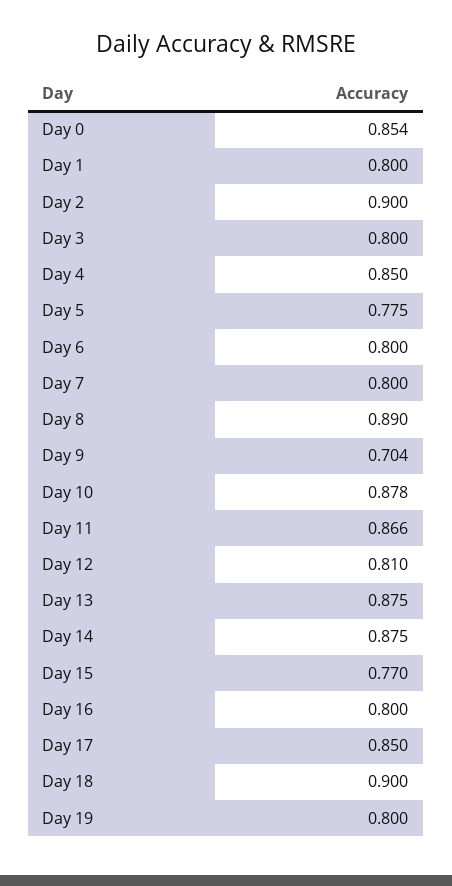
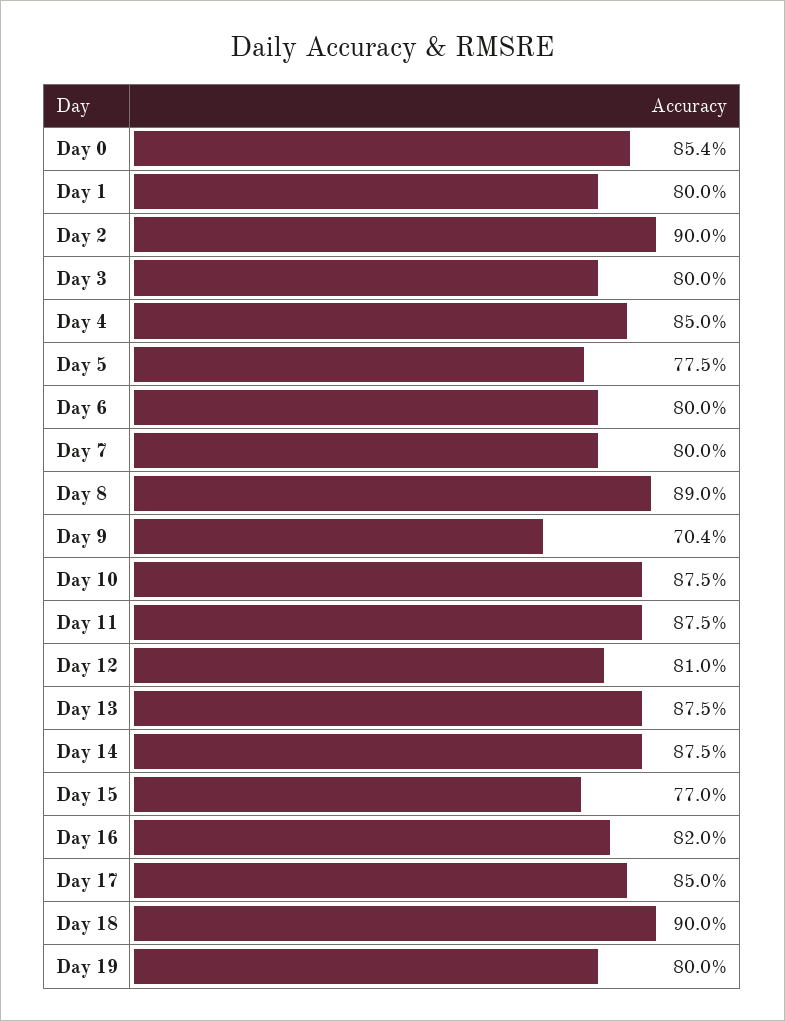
  {
    "Day 0": 0.854,
    "Day 1": 0.8,
    "Day 2": 0.9,
    "Day 3": 0.8,
    "Day 4": 0.85,
    "Day 5": 0.775,
    "Day 6": 0.8,
    "Day 7": 0.8,
    "Day 8": 0.89,
    "Day 9": 0.704,
-   "Day 10": 0.878,
+   "Day 10": 0.875,
-   "Day 11": 0.866,
+   "Day 11": 0.875,
    "Day 12": 0.81,
    "Day 13": 0.875,
    "Day 14": 0.875,
    "Day 15": 0.77,
-   "Day 16": 0.8,
+   "Day 16": 0.82,
    "Day 17": 0.85,
    "Day 18": 0.9,
    "Day 19": 0.8
  }

